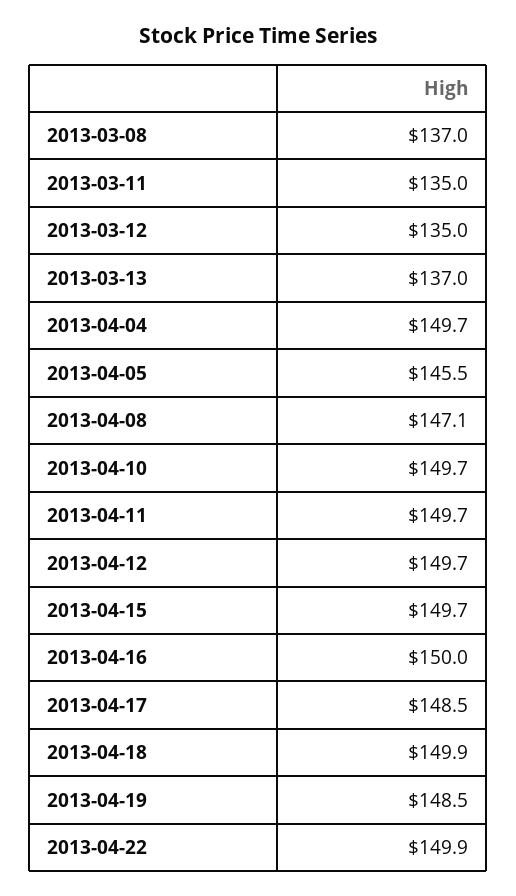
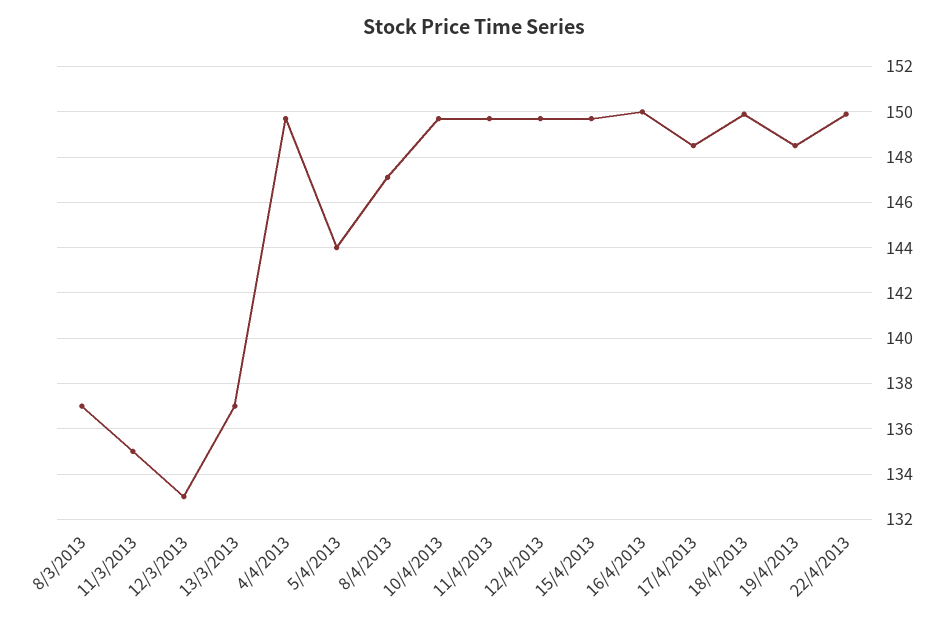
  {
    "2013-03-08": 137,
    "2013-03-11": 135,
-   "2013-03-12": 135,
+   "2013-03-12": 133,
    "2013-03-13": 137,
    "2013-04-04": 149.7,
-   "2013-04-05": 145.5,
+   "2013-04-05": 144,
    "2013-04-08": 147.1,
    "2013-04-10": 149.7,
    "2013-04-11": 149.7,
    "2013-04-12": 149.7,
    "2013-04-15": 149.7,
    "2013-04-16": 150,
    "2013-04-17": 148.5,
    "2013-04-18": 149.9,
    "2013-04-19": 148.5,
    "2013-04-22": 149.9
  }

